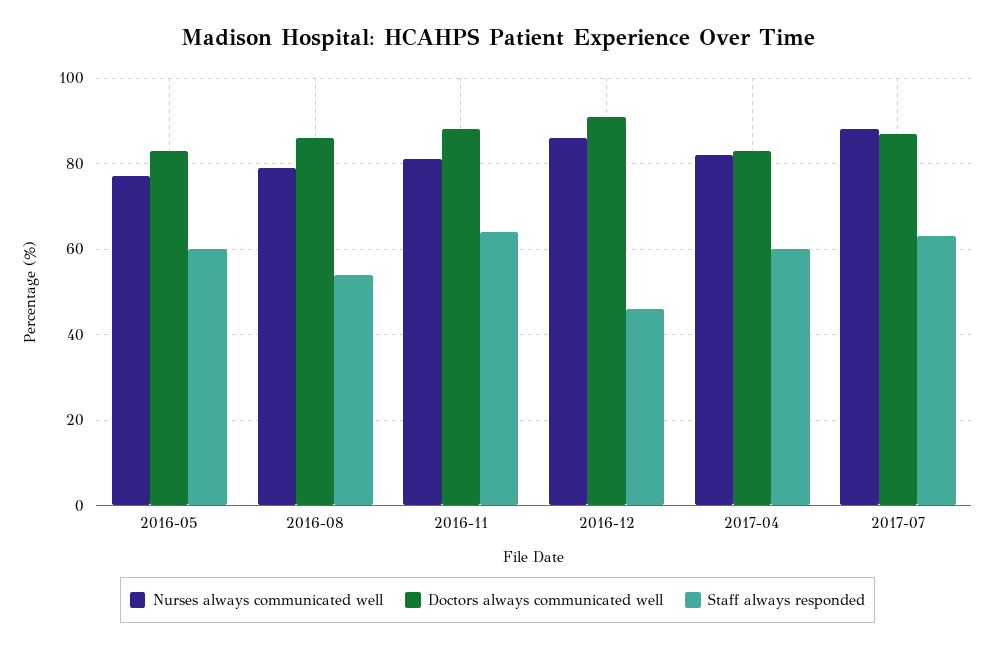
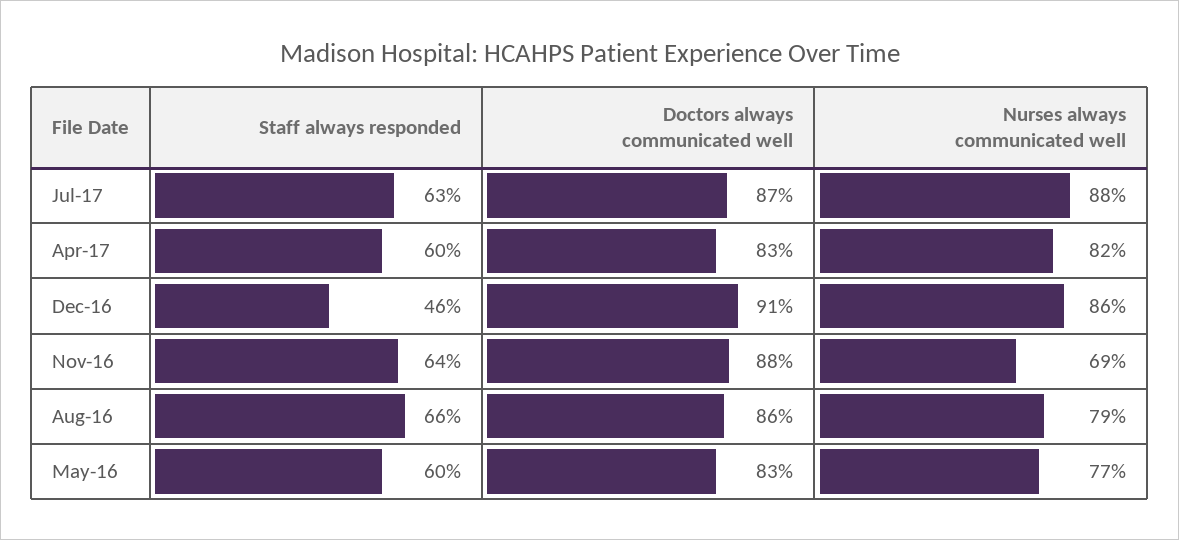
  {
    "Nurses always communicated well": {
      "2016-05": 77,
      "2016-08": 79,
-     "2016-11": 80,
+     "2016-11": 69,
      "2016-12": 86,
      "2017-04": 82,
      "2017-07": 88
    },
    "Doctors always communicated well": {
      "2016-05": 83,
      "2016-08": 86,
      "2016-11": 88,
      "2016-12": 91,
      "2017-04": 83,
      "2017-07": 87
    },
    "Staff always responded": {
      "2016-05": 60,
-     "2016-08": 55,
+     "2016-08": 66,
      "2016-11": 64,
      "2016-12": 46,
      "2017-04": 60,
      "2017-07": 63
    }
  }

